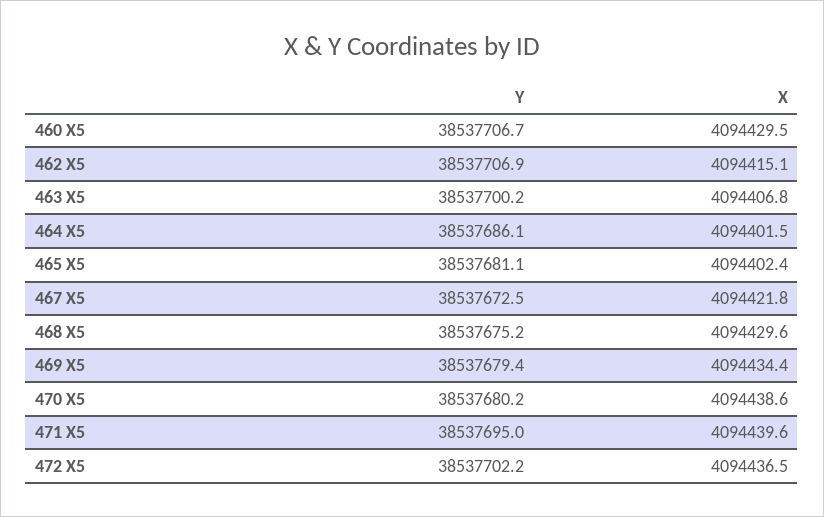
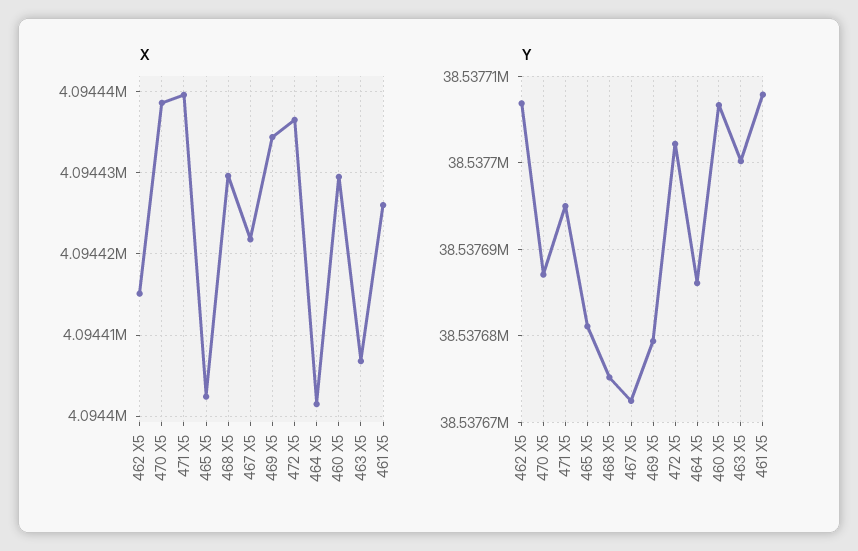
  {
    "Y": {
      "460 X5": 38537706.7,
      "462 X5": 38537706.9,
      "463 X5": 38537700.2,
      "464 X5": 38537686.1,
      "465 X5": 38537681.1,
      "467 X5": 38537672.5,
      "468 X5": 38537675.2,
      "469 X5": 38537679.4,
-     "470 X5": 38537680.2,
+     "470 X5": 38537687,
      "471 X5": 38537695,
-     "472 X5": 38537702.2
+     "472 X5": 38537702.2,
+     "461 X5": 38537708
    },
    "X": {
      "460 X5": 4094429.5,
      "462 X5": 4094415.1,
      "463 X5": 4094406.8,
      "464 X5": 4094401.5,
      "465 X5": 4094402.4,
      "467 X5": 4094421.8,
      "468 X5": 4094429.6,
      "469 X5": 4094434.4,
      "470 X5": 4094438.6,
      "471 X5": 4094439.6,
-     "472 X5": 4094436.5
+     "472 X5": 4094436.5,
+     "461 X5": 4094426
    }
  }

